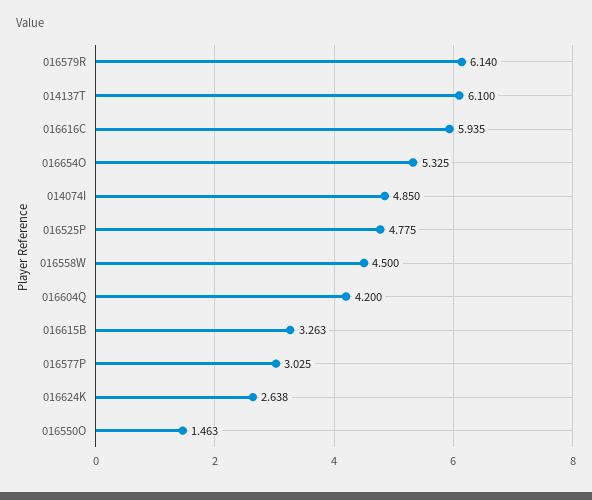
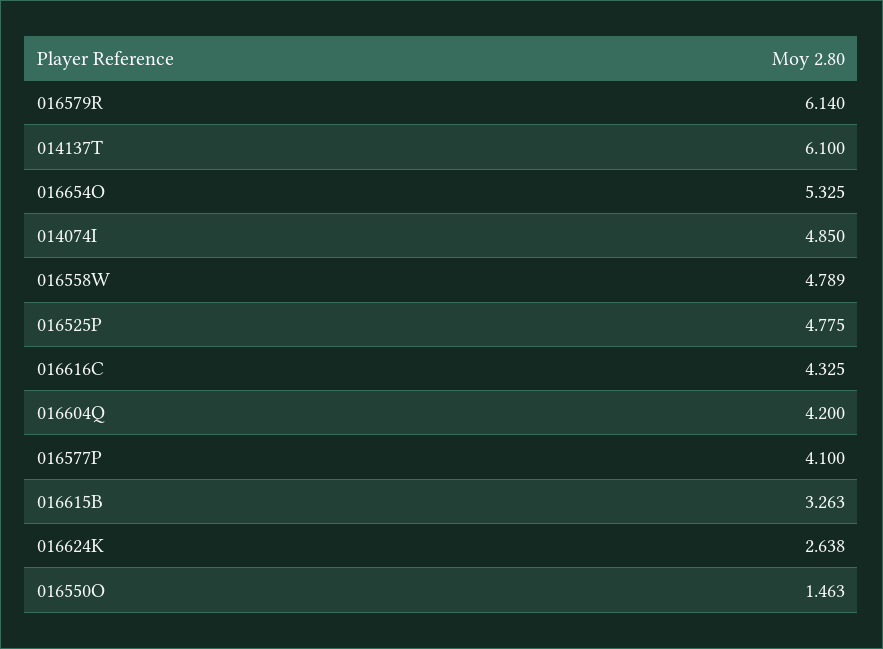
  {
    "016579R": 6.14,
    "014137T": 6.1,
-   "016616C": 5.935,
+   "016616C": 4.325,
    "016654O": 5.325,
    "014074I": 4.85,
    "016525P": 4.775,
-   "016558W": 4.5,
+   "016558W": 4.789,
    "016604Q": 4.2,
    "016615B": 3.263,
-   "016577P": 3.025,
+   "016577P": 4.1,
    "016624K": 2.638,
    "016550O": 1.463
  }

